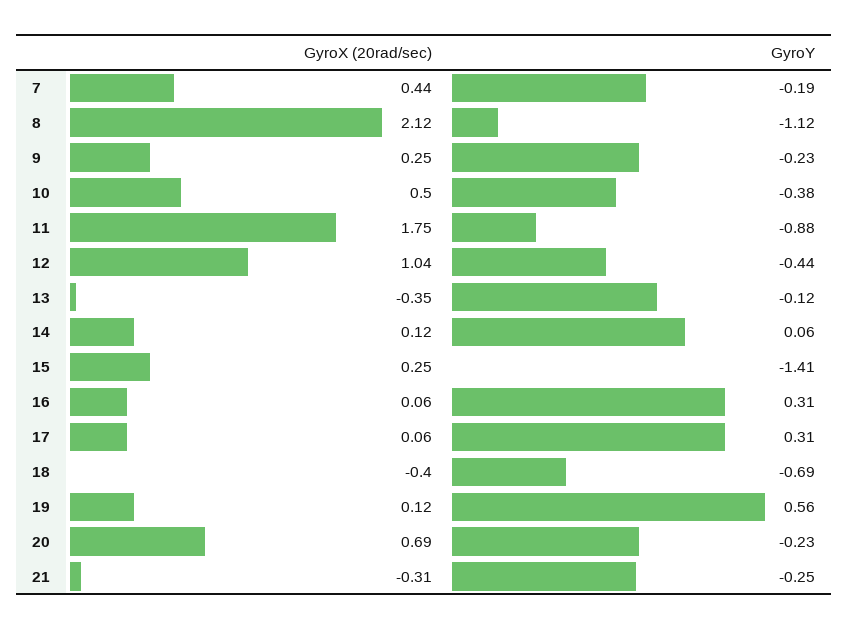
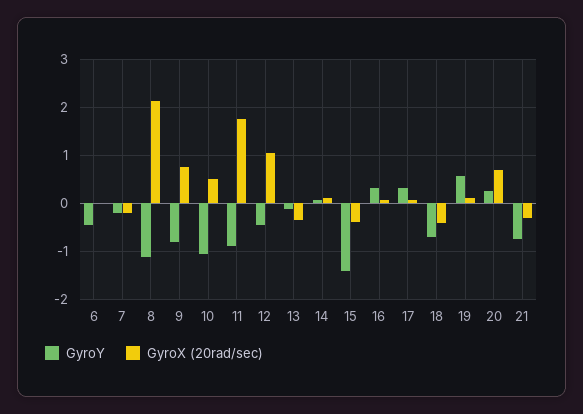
  {
    "GyroX (20rad/sec)": {
-     "7": 0.44,
+     "7": -0.2,
      "8": 2.12,
-     "9": 0.25,
+     "9": 0.8,
      "10": 0.5,
      "11": 1.75,
      "12": 1.04,
      "13": -0.35,
      "14": 0.12,
-     "15": 0.25,
+     "15": -0.4,
      "16": 0.06,
      "17": 0.06,
      "18": -0.4,
      "19": 0.12,
      "20": 0.69,
-     "21": -0.31
+     "21": -0.31,
+     "6": 0
    },
    "GyroY": {
      "7": -0.19,
      "8": -1.12,
-     "9": -0.23,
+     "9": -0.8,
-     "10": -0.38,
+     "10": -1,
      "11": -0.88,
      "12": -0.44,
      "13": -0.12,
      "14": 0.06,
      "15": -1.41,
      "16": 0.31,
      "17": 0.31,
      "18": -0.69,
      "19": 0.56,
-     "20": -0.23,
+     "20": 0.2,
-     "21": -0.25
+     "21": -0.8,
+     "6": -0.4
    }
  }

